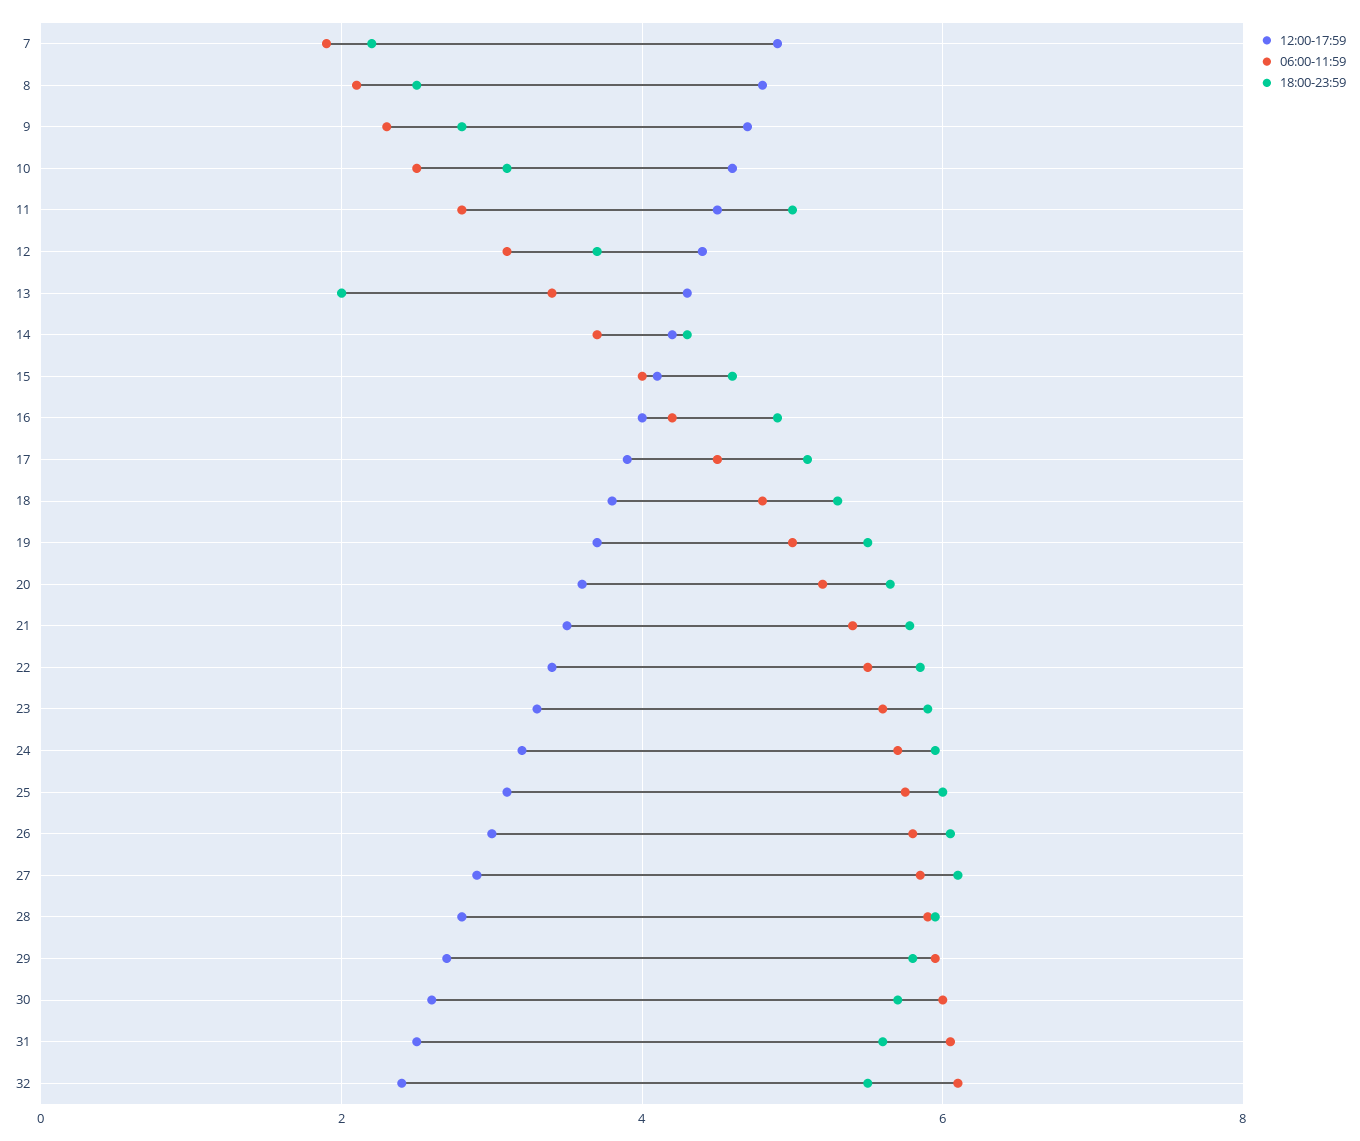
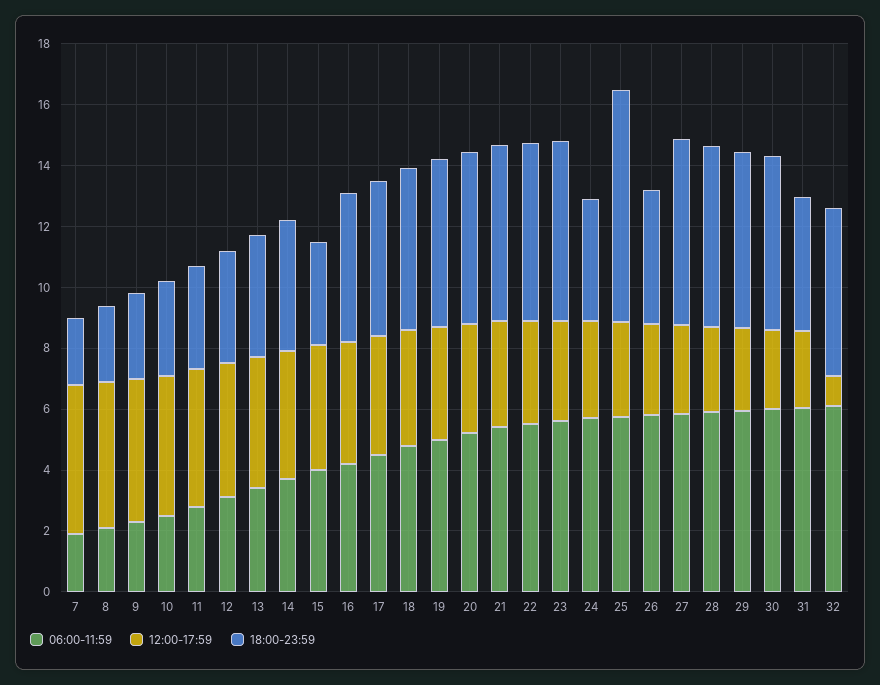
  {
    "12:00-17:59": {
      "7": 5,
      "8": 4.8,
      "9": 4.8,
      "10": 4.6,
      "11": 4.6,
      "12": 4.4,
      "13": 4.4,
      "14": 4.2,
      "15": 4.2,
      "16": 4,
      "17": 4,
      "18": 3.8,
      "19": 3.8,
      "20": 3.6,
      "21": 3.6,
      "22": 3.4,
      "23": 3.4,
      "24": 3.2,
      "25": 3.2,
      "26": 3,
      "27": 3,
      "28": 2.8,
      "29": 2.8,
      "30": 2.6,
      "31": 2.6,
-     "32": 2.4
+     "32": 1
    },
    "06:00-11:59": {
      "7": 2,
      "8": 2.2,
      "9": 2.4,
      "10": 2.6,
      "11": 2.8,
      "12": 3.2,
      "13": 3.4,
      "14": 3.8,
      "15": 4,
      "16": 4.2,
      "17": 4.6,
      "18": 4.8,
      "19": 5,
      "20": 5.2,
      "21": 5.4,
      "22": 5.6,
      "23": 5.6,
      "24": 5.8,
      "25": 5.8,
      "26": 5.8,
      "27": 5.8,
      "28": 6,
      "29": 6,
      "30": 6,
      "31": 6,
      "32": 6.2
    },
    "18:00-23:59": {
      "7": 2.2,
      "8": 2.6,
      "9": 2.8,
      "10": 3.2,
-     "11": 5,
+     "11": 3.5,
      "12": 3.8,
-     "13": 2,
+     "13": 4,
      "14": 4.4,
-     "15": 4.6,
+     "15": 3.5,
      "16": 5,
      "17": 5.2,
      "18": 5.4,
      "19": 5.6,
      "20": 5.6,
      "21": 5.8,
      "22": 5.8,
      "23": 6,
-     "24": 6,
+     "24": 4,
-     "25": 6,
+     "25": 7.5,
-     "26": 6,
+     "26": 4.5,
      "27": 6.2,
      "28": 6,
      "29": 5.8,
      "30": 5.8,
-     "31": 5.6,
+     "31": 4.5,
      "32": 5.6
    }
  }

